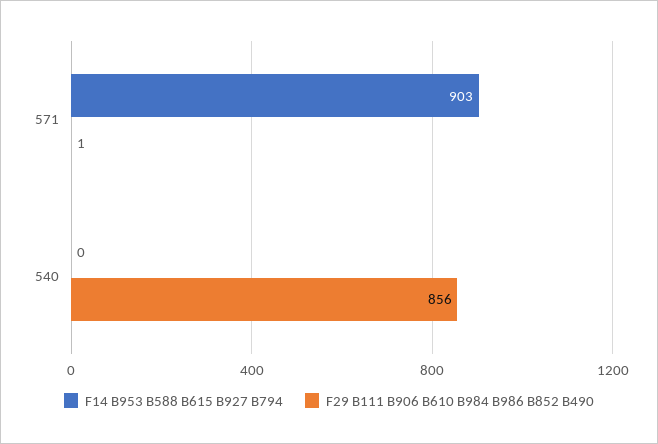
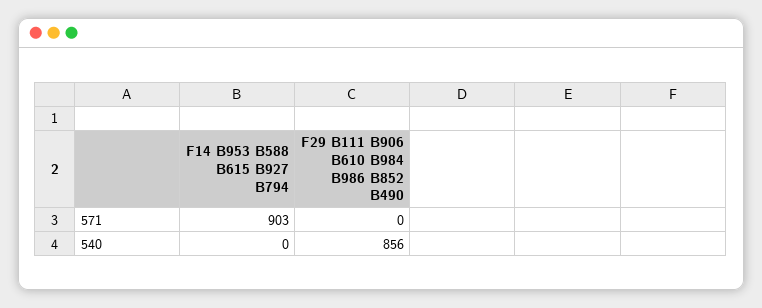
  {
    "F14 B953 B588 B615 B927 B794": {
      "571": 903,
      "540": 0
    },
    "F29 B111 B906 B610 B984 B986 B852 B490": {
-     "571": 1,
+     "571": 0,
      "540": 856
    }
  }

